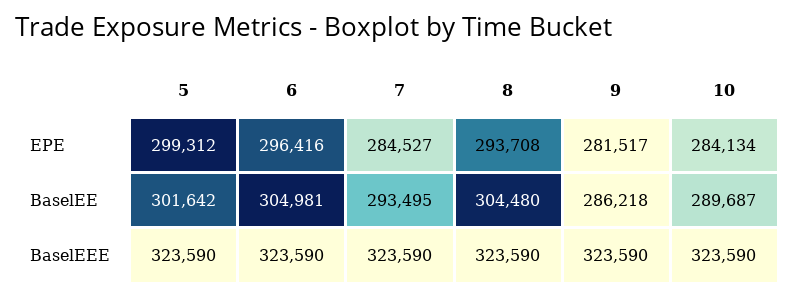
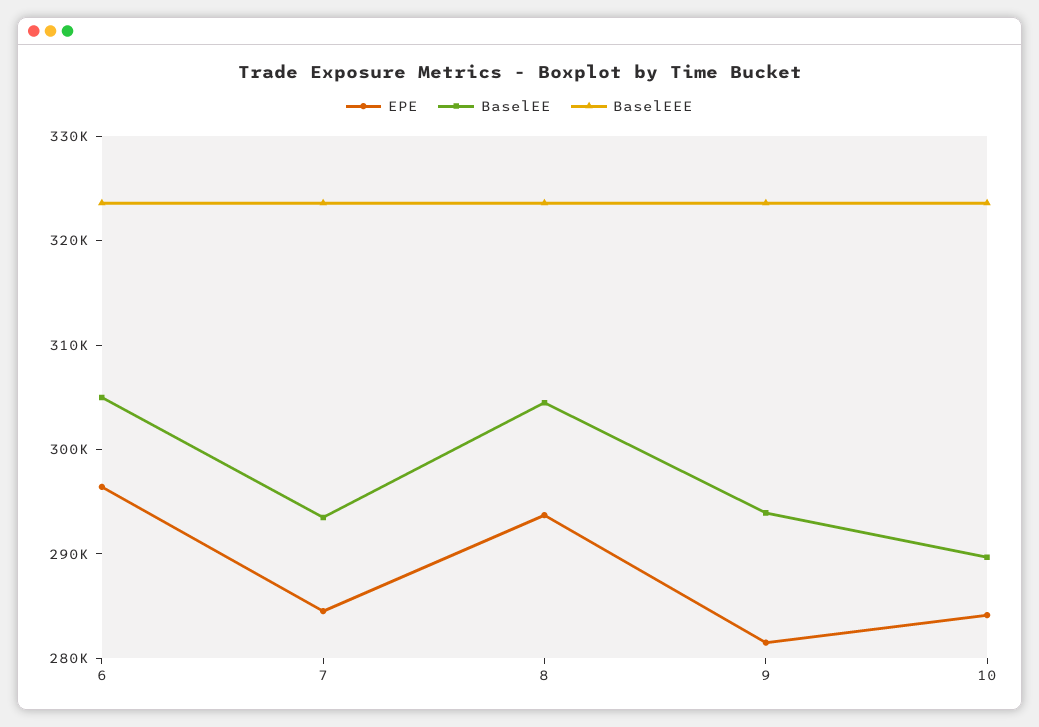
  {
    "EPE": {
-     "5": 299312,
      "6": 296416,
      "7": 284527,
      "8": 293708,
      "9": 281517,
      "10": 284134
    },
    "BaselEE": {
-     "5": 301642,
      "6": 304981,
      "7": 293495,
      "8": 304480,
-     "9": 286218,
+     "9": 294000,
      "10": 289687
    },
    "BaselEEE": {
-     "5": 323590,
      "6": 323590,
      "7": 323590,
      "8": 323590,
      "9": 323590,
      "10": 323590
    }
  }

